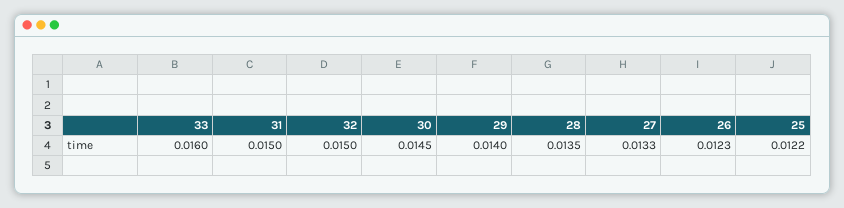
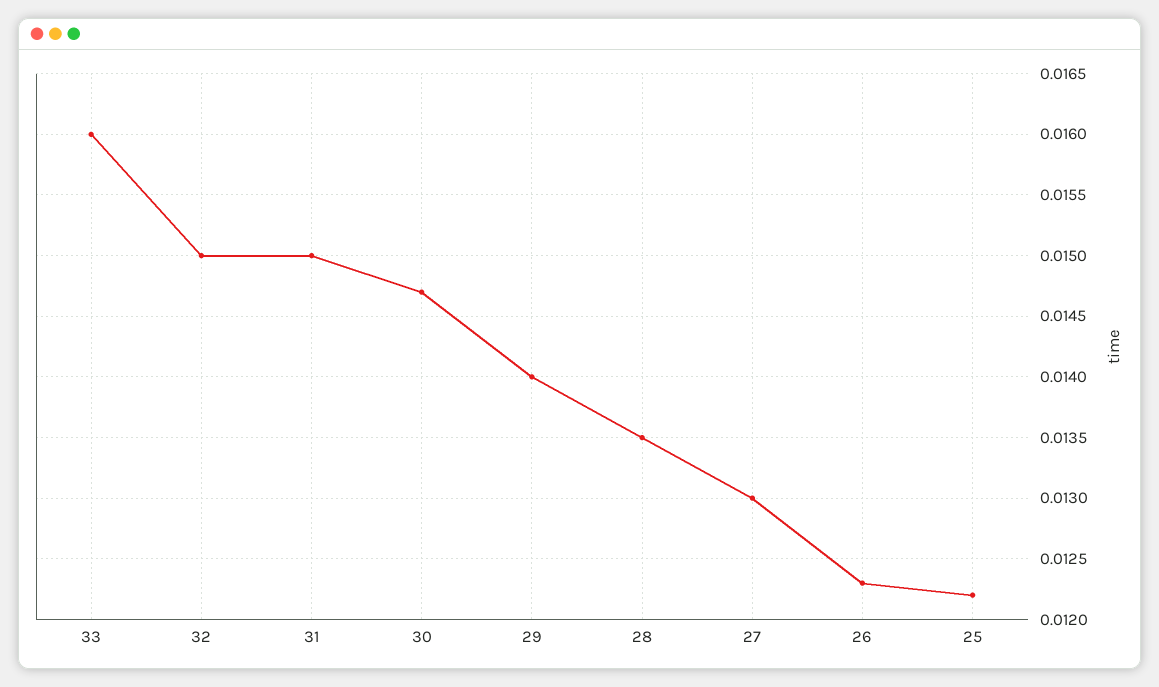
  {
    "33": 0.016,
    "31": 0.015,
    "32": 0.015,
-   "30": 0.0145,
+   "30": 0.0147,
    "29": 0.014,
    "28": 0.0135,
-   "27": 0.0133,
+   "27": 0.013,
    "26": 0.0123,
    "25": 0.0122
  }

